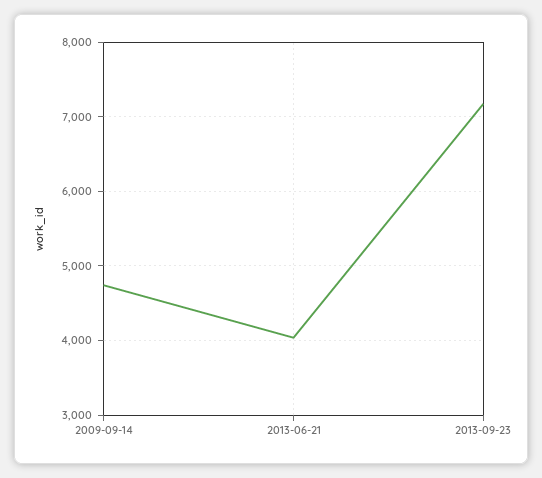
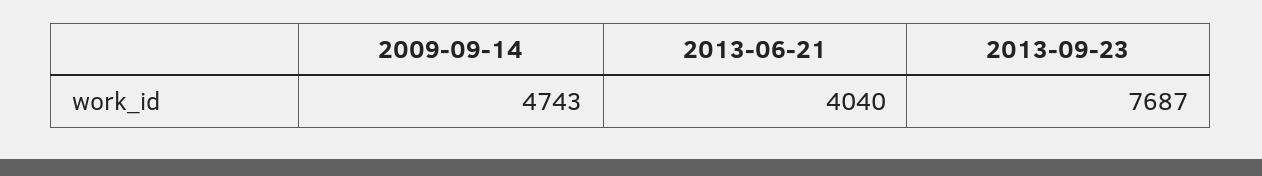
  {
    "2009-09-14": 4743,
    "2013-06-21": 4040,
-   "2013-09-23": 7200
+   "2013-09-23": 7687
  }

